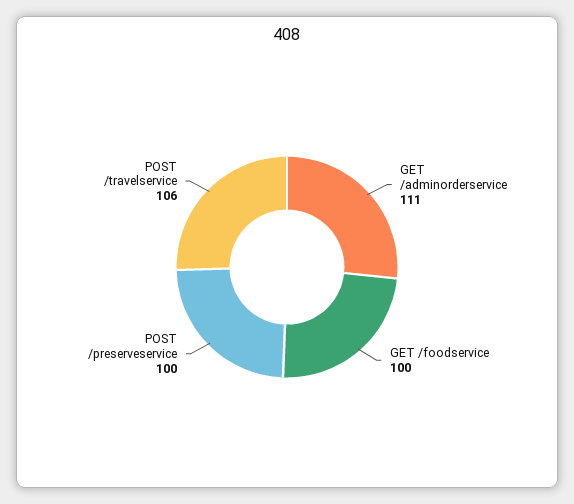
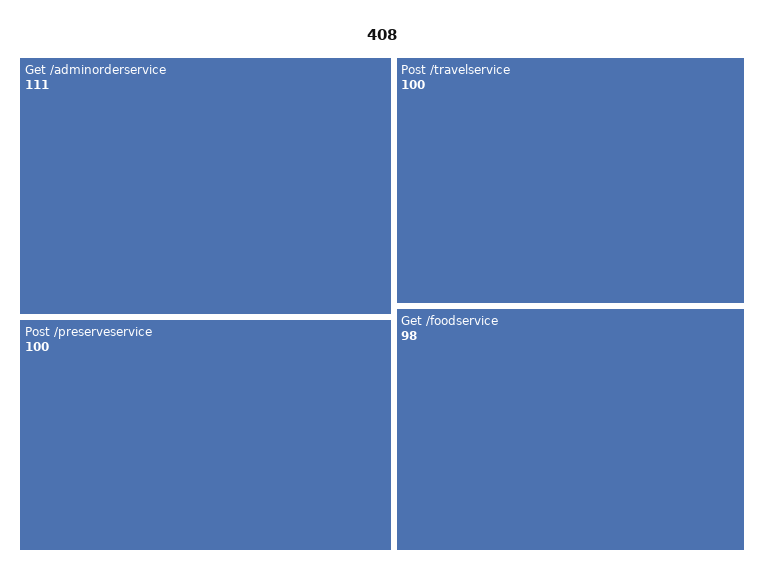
  {
    "GET /adminorderservice": 111,
-   "GET /foodservice": 100,
+   "GET /foodservice": 98,
    "POST /preserveservice": 100,
-   "POST /travelservice": 106
+   "POST /travelservice": 100
  }

